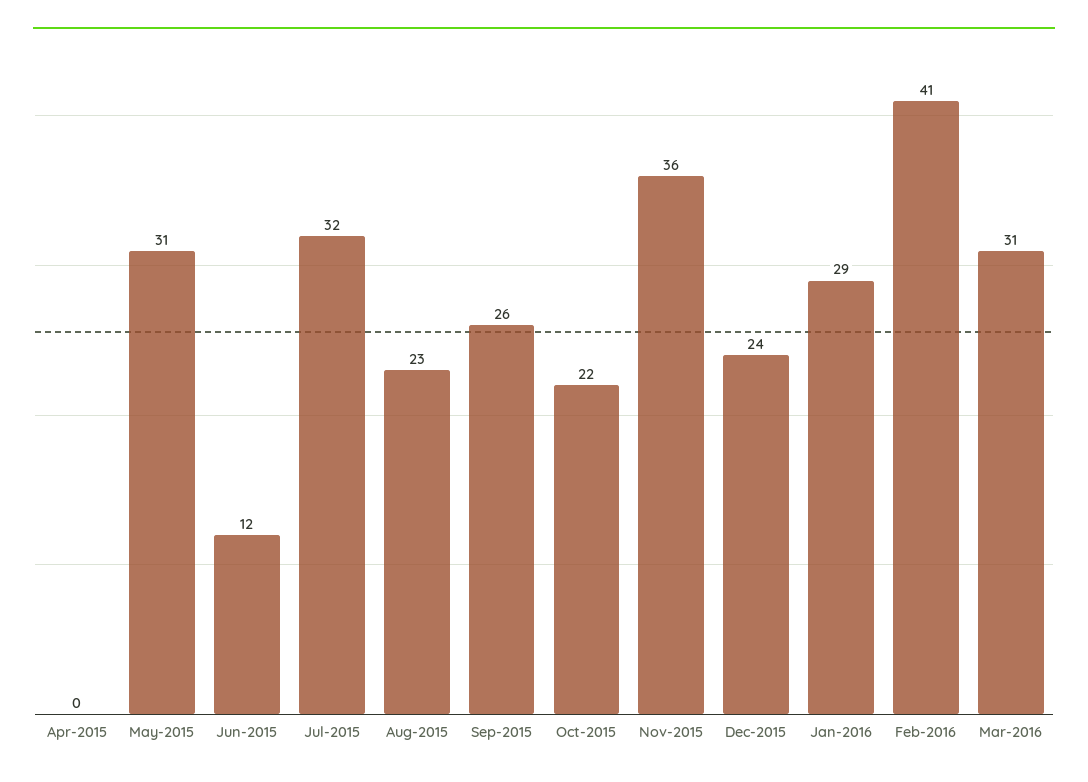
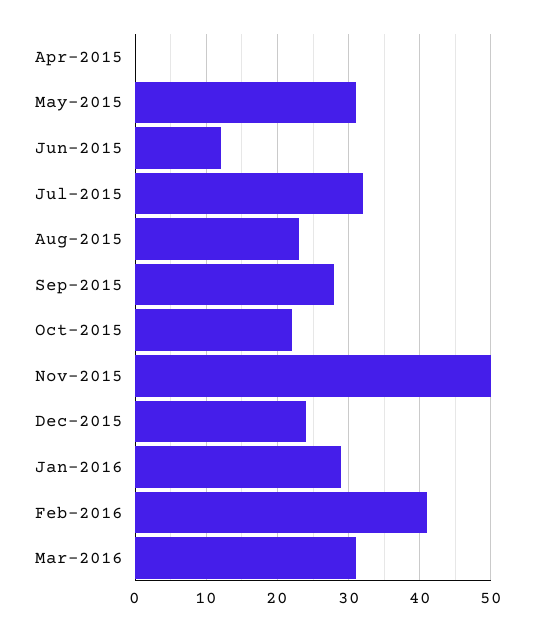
  {
    "Apr-2015": 0,
    "May-2015": 31,
    "Jun-2015": 12,
    "Jul-2015": 32,
    "Aug-2015": 23,
-   "Sep-2015": 26,
+   "Sep-2015": 28,
    "Oct-2015": 22,
-   "Nov-2015": 36,
+   "Nov-2015": 50,
    "Dec-2015": 24,
    "Jan-2016": 29,
    "Feb-2016": 41,
    "Mar-2016": 31
  }

